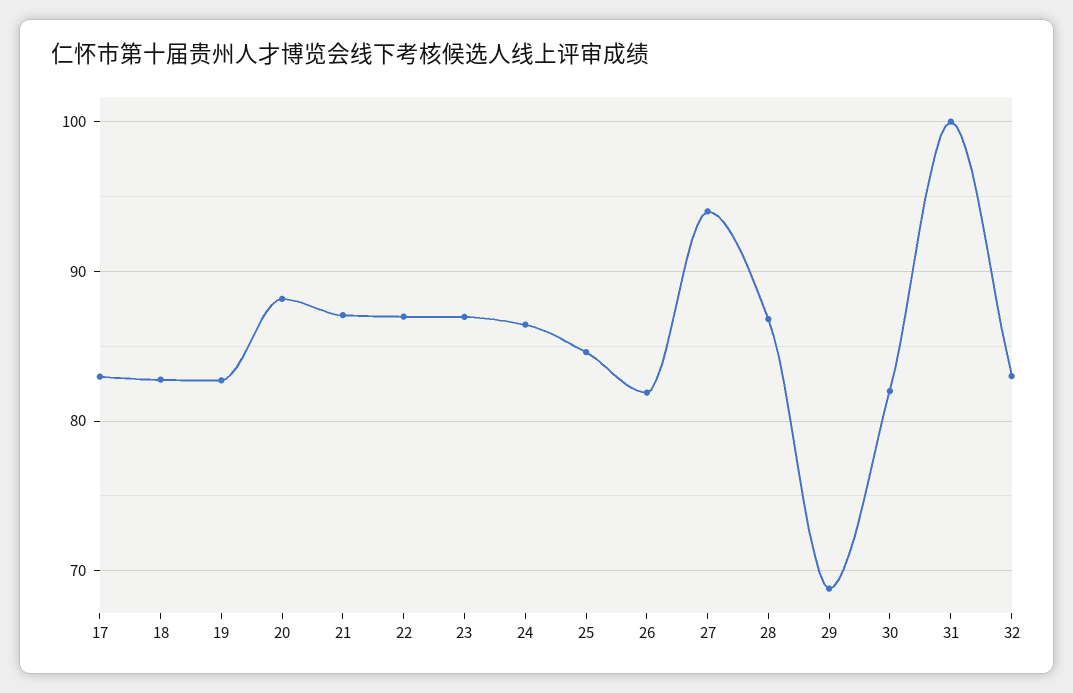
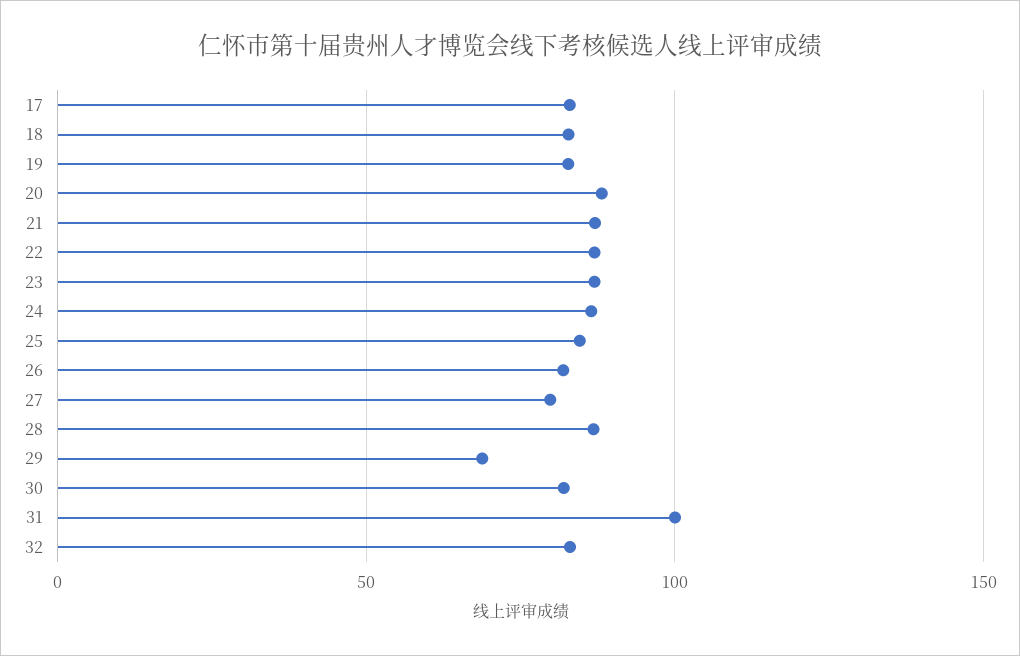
  {
    "17": 83,
    "18": 83,
    "19": 83,
    "20": 88,
    "21": 87,
    "22": 87,
    "23": 87,
    "24": 86,
    "25": 85,
    "26": 82,
-   "27": 94,
+   "27": 80,
    "28": 87,
    "29": 69,
    "30": 82,
    "31": 100,
    "32": 83
  }

